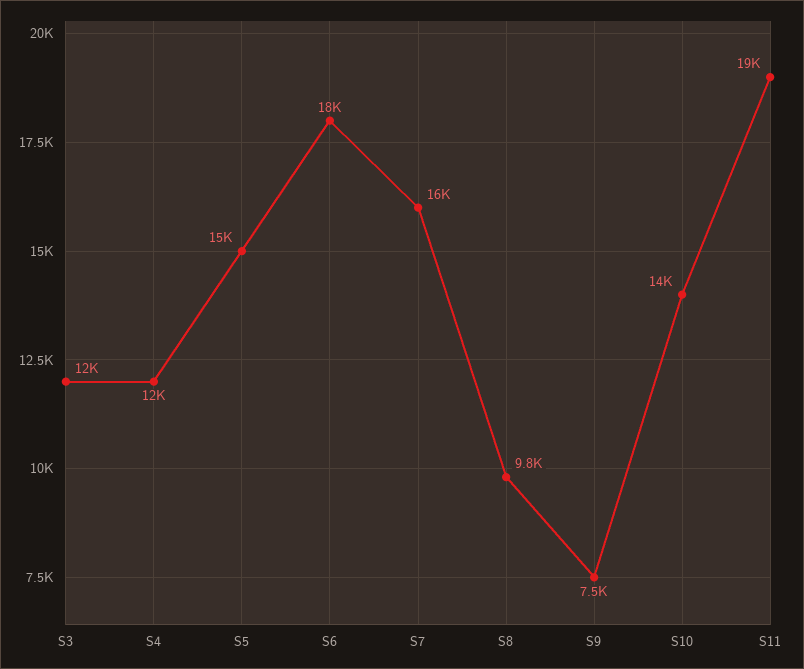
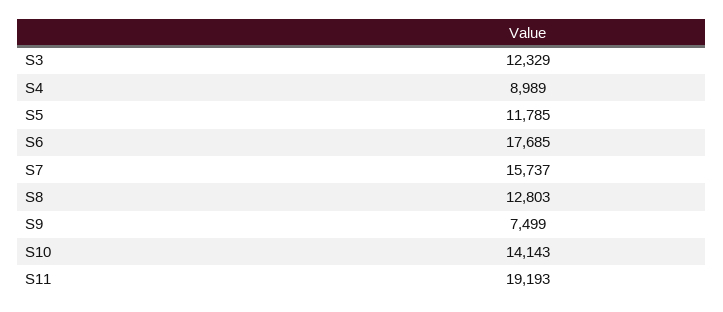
  {
    "S3": 12329,
-   "S4": 12000,
+   "S4": 8989,
-   "S5": 15000,
+   "S5": 11785,
    "S6": 17685,
    "S7": 15737,
-   "S8": 9800,
+   "S8": 12803,
    "S9": 7499,
    "S10": 14143,
    "S11": 19193
  }

